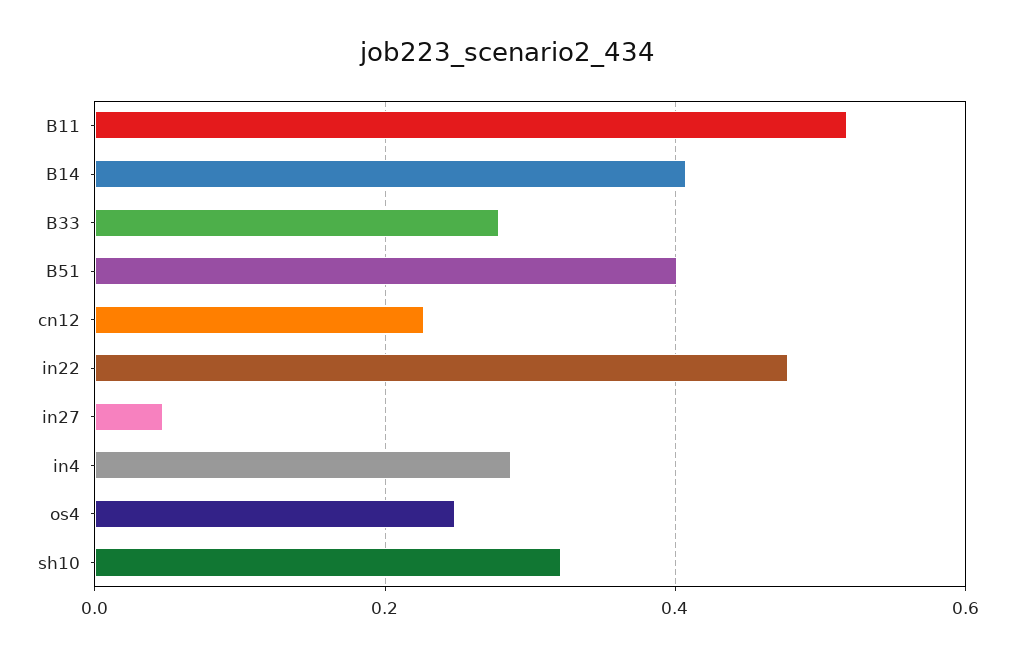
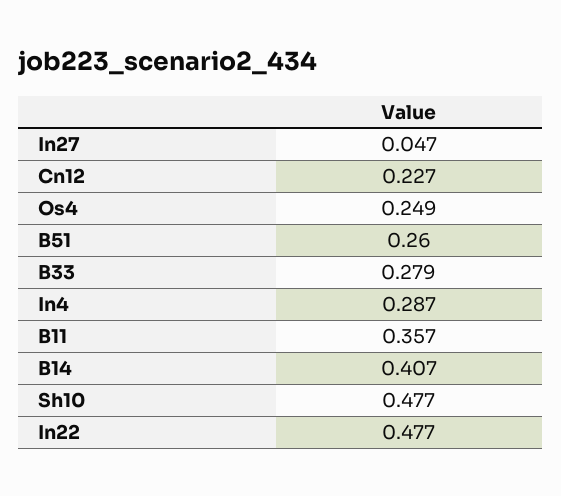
  {
-   "B11": 0.52,
+   "B11": 0.357,
    "B14": 0.407,
    "B33": 0.279,
-   "B51": 0.4,
+   "B51": 0.26,
    "cn12": 0.227,
    "in22": 0.477,
    "in27": 0.047,
    "in4": 0.287,
    "os4": 0.249,
-   "sh10": 0.32
+   "sh10": 0.477
  }

